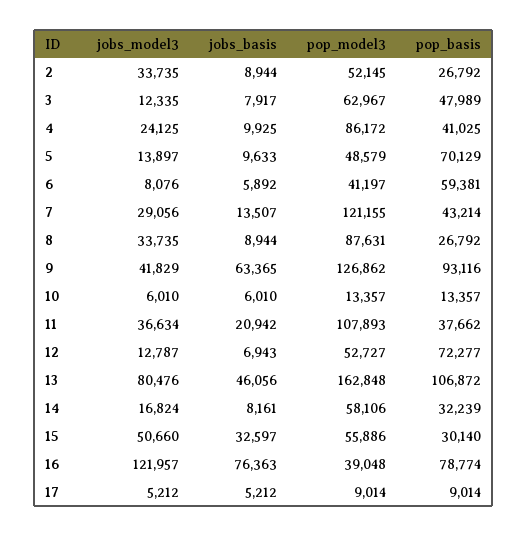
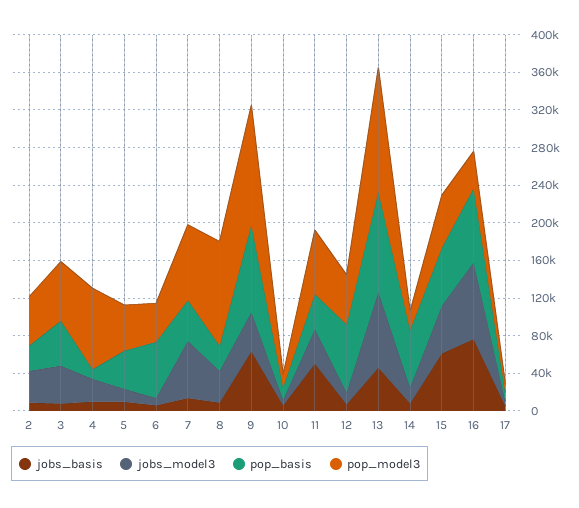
  {
    "jobs_model3": {
      "2": 33735,
-     "3": 12335,
+     "3": 40000,
      "4": 24125,
      "5": 13897,
      "6": 8076,
-     "7": 29056,
+     "7": 60000,
      "8": 33735,
      "9": 41829,
      "10": 6010,
      "11": 36634,
      "12": 12787,
      "13": 80476,
      "14": 16824,
      "15": 50660,
-     "16": 121957,
+     "16": 80000,
      "17": 5212
    },
    "jobs_basis": {
      "2": 8944,
      "3": 7917,
      "4": 9925,
      "5": 9633,
      "6": 5892,
      "7": 13507,
      "8": 8944,
      "9": 63365,
      "10": 6010,
-     "11": 20942,
+     "11": 50000,
      "12": 6943,
      "13": 46056,
      "14": 8161,
-     "15": 32597,
+     "15": 60000,
      "16": 76363,
      "17": 5212
    },
    "pop_model3": {
      "2": 52145,
      "3": 62967,
      "4": 86172,
      "5": 48579,
      "6": 41197,
-     "7": 121155,
+     "7": 80000,
-     "8": 87631,
+     "8": 110000,
      "9": 126862,
      "10": 13357,
-     "11": 107893,
+     "11": 70000,
      "12": 52727,
-     "13": 162848,
+     "13": 130000,
-     "14": 58106,
+     "14": 20000,
      "15": 55886,
      "16": 39048,
      "17": 9014
    },
    "pop_basis": {
      "2": 26792,
      "3": 47989,
-     "4": 41025,
+     "4": 10000,
-     "5": 70129,
+     "5": 40000,
      "6": 59381,
      "7": 43214,
      "8": 26792,
      "9": 93116,
      "10": 13357,
      "11": 37662,
      "12": 72277,
      "13": 106872,
-     "14": 32239,
+     "14": 60000,
-     "15": 30140,
+     "15": 60000,
      "16": 78774,
      "17": 9014
    }
  }

